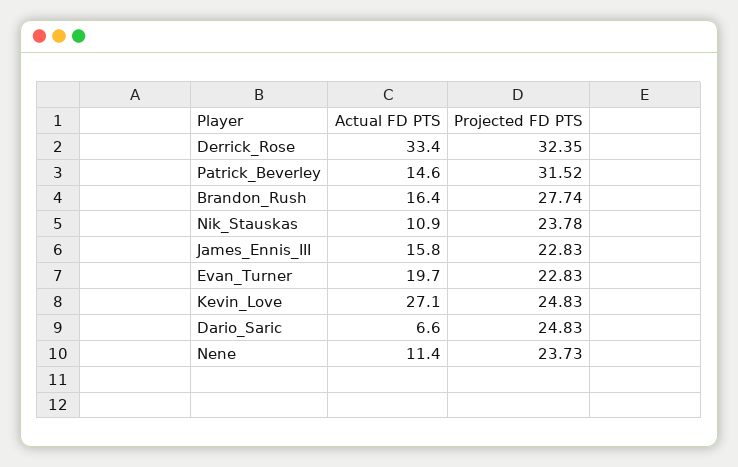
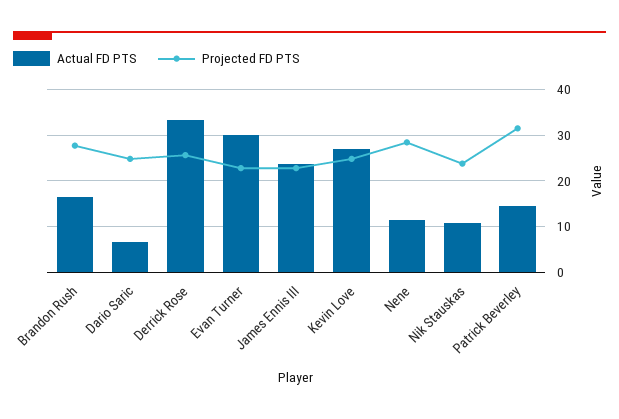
  {
    "Actual FD PTS": {
      "Derrick_Rose": 33.4,
      "Patrick_Beverley": 14.6,
      "Brandon_Rush": 16.4,
      "Nik_Stauskas": 10.9,
-     "James_Ennis_III": 15.8,
+     "James_Ennis_III": 24,
-     "Evan_Turner": 19.7,
+     "Evan_Turner": 30,
      "Kevin_Love": 27.1,
      "Dario_Saric": 6.6,
      "Nene": 11.4
    },
    "Projected FD PTS": {
-     "Derrick_Rose": 32.35,
+     "Derrick_Rose": 26,
      "Patrick_Beverley": 31.52,
      "Brandon_Rush": 27.74,
      "Nik_Stauskas": 23.78,
      "James_Ennis_III": 22.83,
      "Evan_Turner": 22.83,
      "Kevin_Love": 24.83,
      "Dario_Saric": 24.83,
-     "Nene": 23.73
+     "Nene": 28
    }
  }

